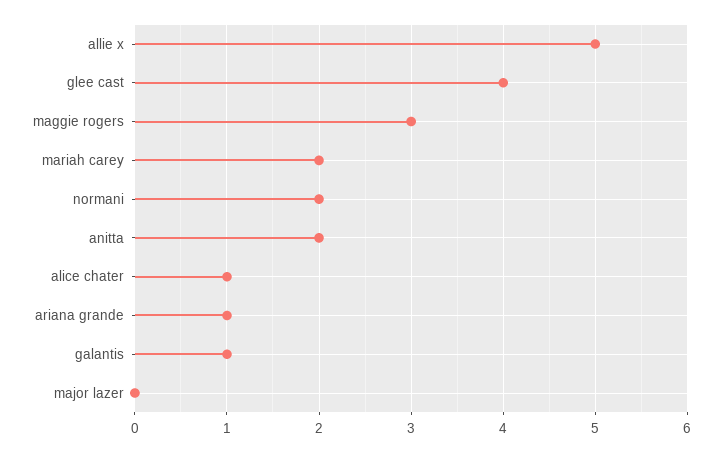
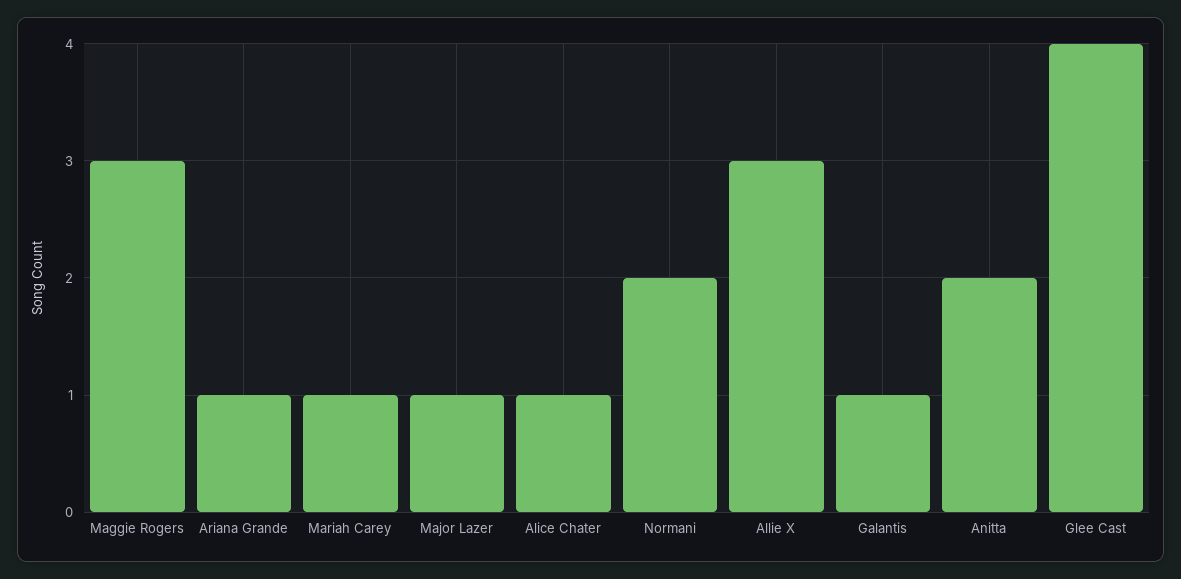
  {
-   "allie x": 5,
+   "allie x": 3,
    "glee cast": 4,
    "maggie rogers": 3,
-   "mariah carey": 2,
+   "mariah carey": 1,
    "normani": 2,
    "anitta": 2,
    "alice chater": 1,
    "ariana grande": 1,
    "galantis": 1,
-   "major lazer": 0
+   "major lazer": 1
  }

